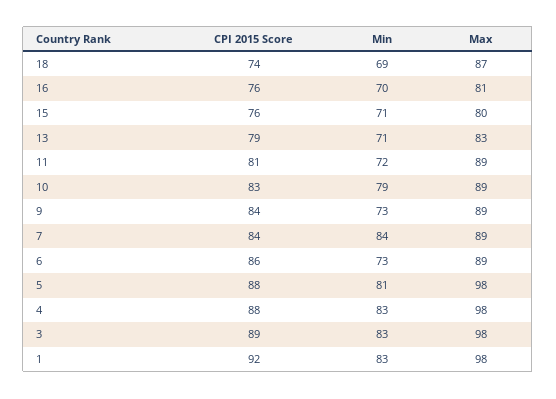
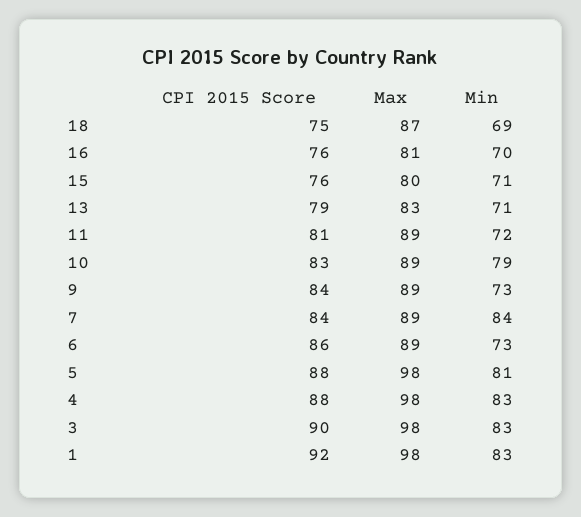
  {
    "CPI 2015 Score": {
-     "18": 74,
+     "18": 75,
      "16": 76,
      "15": 76,
      "13": 79,
      "11": 81,
      "10": 83,
      "9": 84,
      "7": 84,
      "6": 86,
      "5": 88,
      "4": 88,
-     "3": 89,
+     "3": 90,
      "1": 92
    },
    "Min": {
      "18": 69,
      "16": 70,
      "15": 71,
      "13": 71,
      "11": 72,
      "10": 79,
      "9": 73,
      "7": 84,
      "6": 73,
      "5": 81,
      "4": 83,
      "3": 83,
      "1": 83
    },
    "Max": {
      "18": 87,
      "16": 81,
      "15": 80,
      "13": 83,
      "11": 89,
      "10": 89,
      "9": 89,
      "7": 89,
      "6": 89,
      "5": 98,
      "4": 98,
      "3": 98,
      "1": 98
    }
  }

